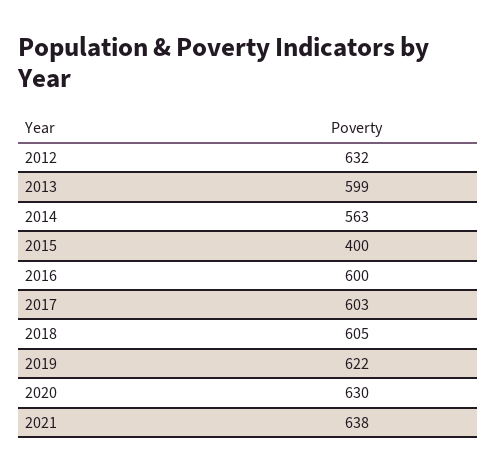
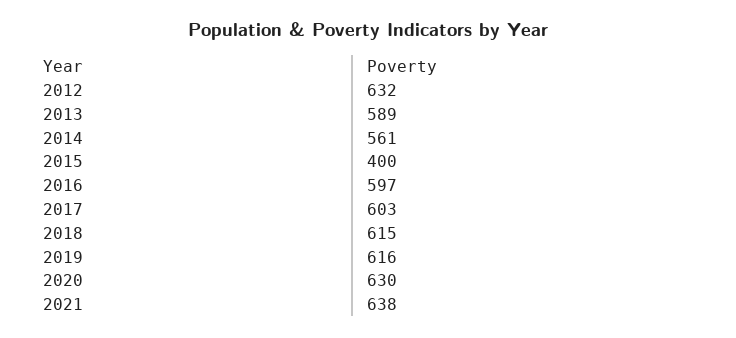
  {
    "2012": 632,
-   "2013": 599,
+   "2013": 589,
-   "2014": 563,
+   "2014": 561,
    "2015": 400,
-   "2016": 600,
+   "2016": 597,
    "2017": 603,
-   "2018": 605,
+   "2018": 615,
-   "2019": 622,
+   "2019": 616,
    "2020": 630,
    "2021": 638
  }

